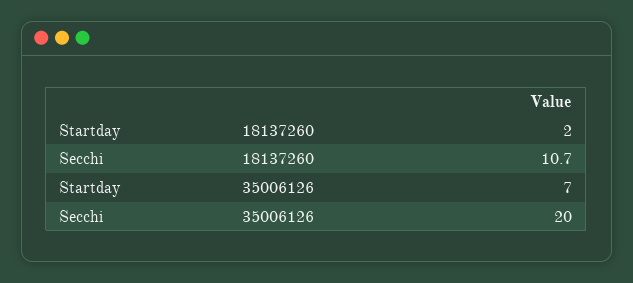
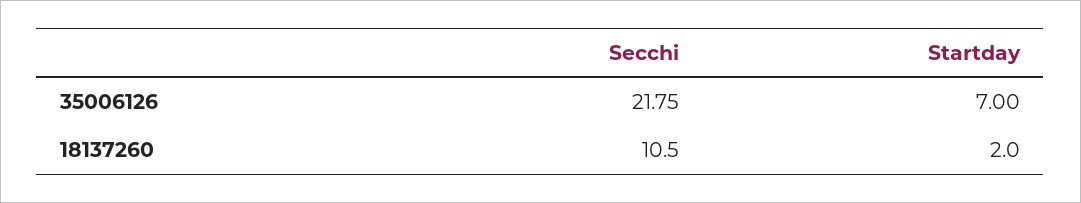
  {
    "Startday": {
      "18137260": 2,
      "35006126": 7
    },
    "Secchi": {
-     "18137260": 10.7,
+     "18137260": 10.5,
-     "35006126": 20
+     "35006126": 21.75
    }
  }

